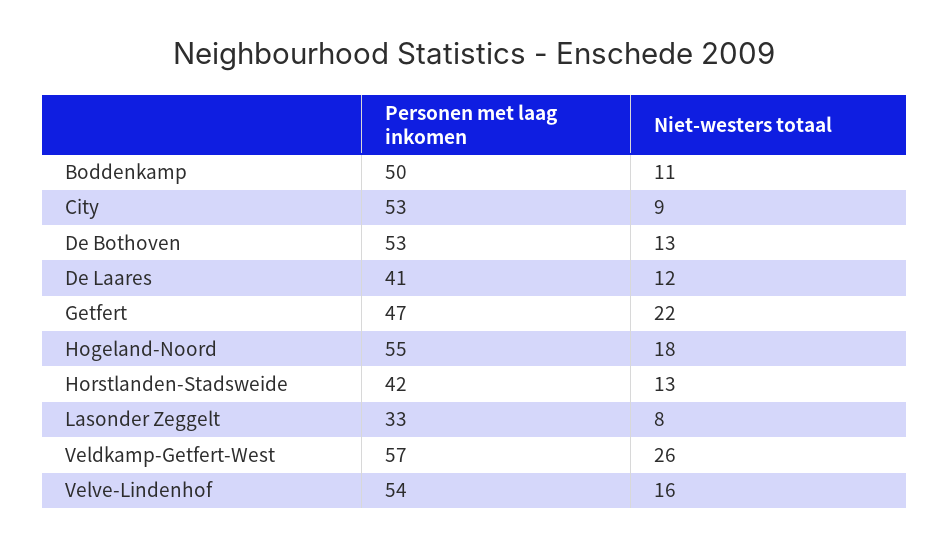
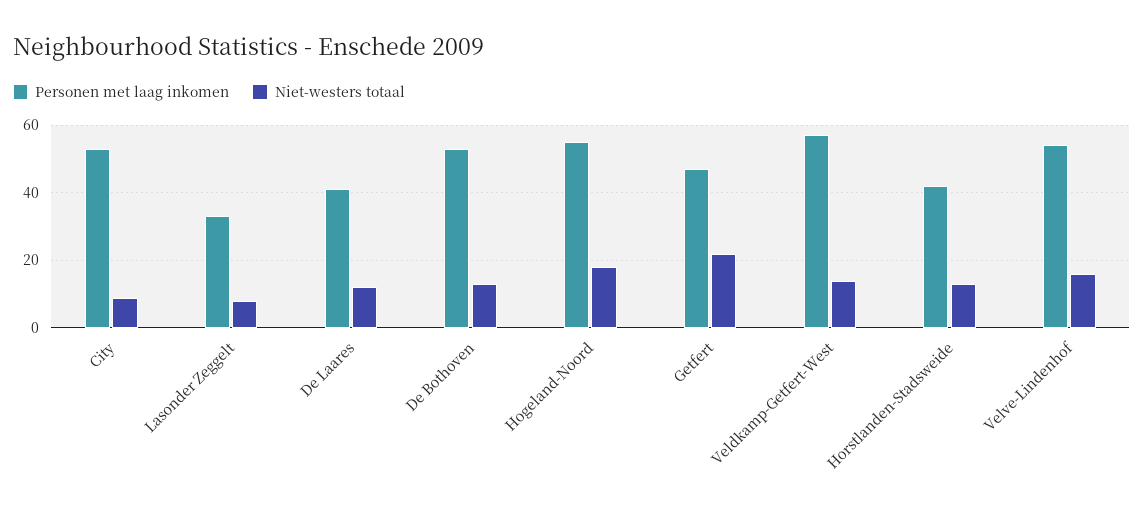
  {
    "Personen met laag inkomen": {
-     "Boddenkamp": 50,
      "City": 53,
      "De Bothoven": 53,
      "De Laares": 41,
      "Getfert": 47,
      "Hogeland-Noord": 55,
      "Horstlanden-Stadsweide": 42,
      "Lasonder Zeggelt": 33,
      "Veldkamp-Getfert-West": 57,
      "Velve-Lindenhof": 54
    },
    "Niet-westers totaal": {
-     "Boddenkamp": 11,
      "City": 9,
      "De Bothoven": 13,
      "De Laares": 12,
      "Getfert": 22,
      "Hogeland-Noord": 18,
      "Horstlanden-Stadsweide": 13,
      "Lasonder Zeggelt": 8,
-     "Veldkamp-Getfert-West": 26,
+     "Veldkamp-Getfert-West": 15,
      "Velve-Lindenhof": 16
    }
  }

